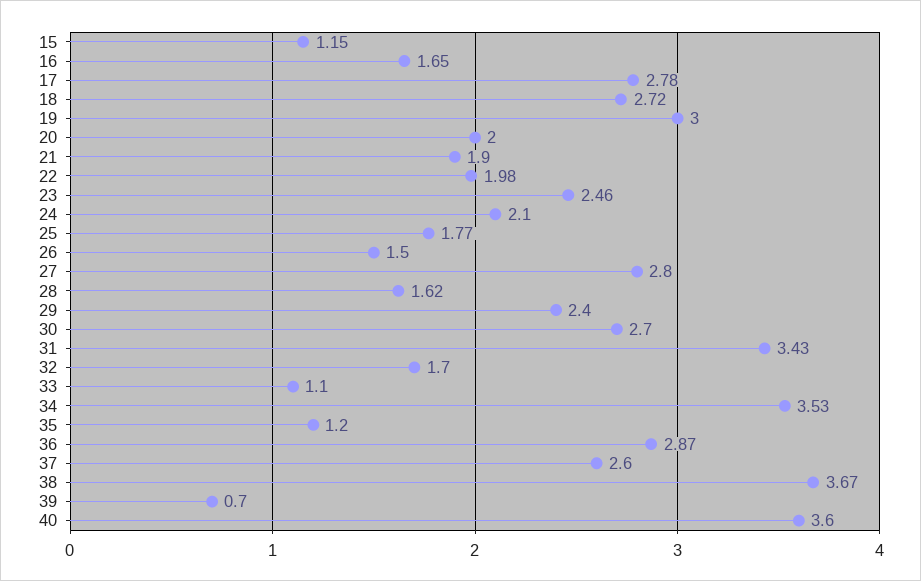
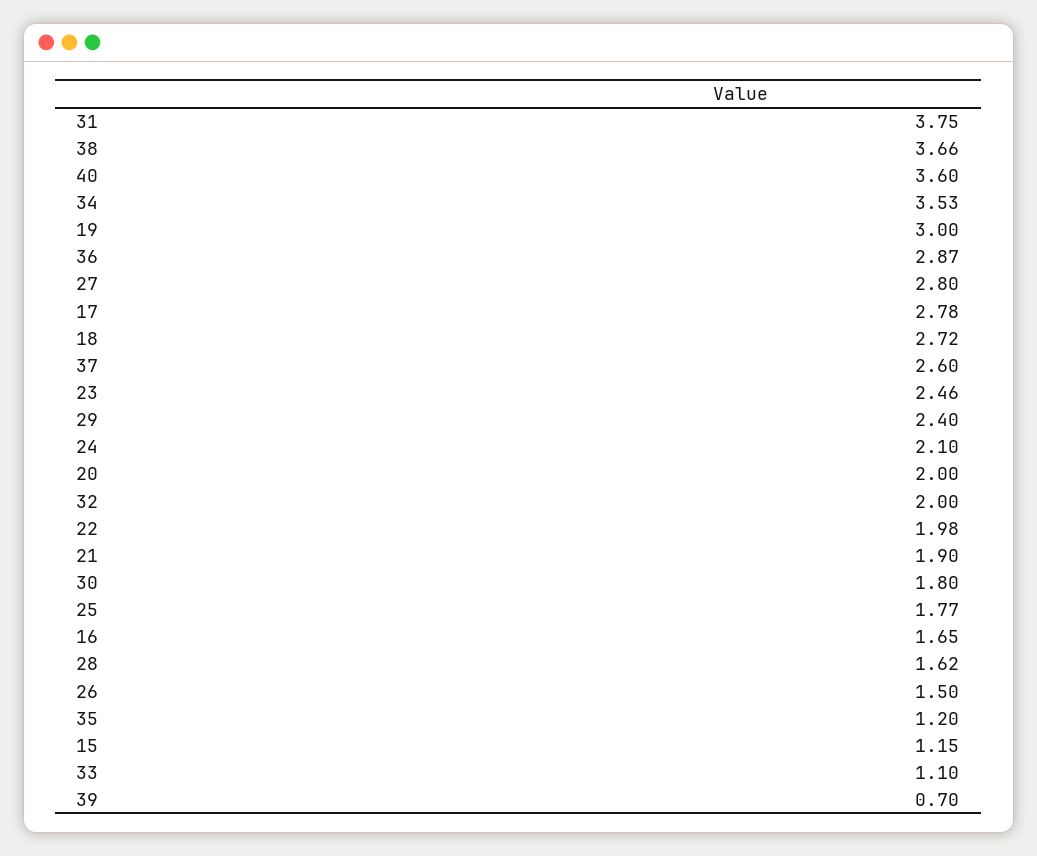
  {
    "15": 1.15,
    "16": 1.65,
    "17": 2.78,
    "18": 2.72,
    "19": 3,
    "20": 2,
    "21": 1.9,
    "22": 1.98,
    "23": 2.46,
    "24": 2.1,
    "25": 1.77,
    "26": 1.5,
    "27": 2.8,
    "28": 1.62,
    "29": 2.4,
-   "30": 2.7,
+   "30": 1.8,
-   "31": 3.43,
+   "31": 3.75,
-   "32": 1.7,
+   "32": 2,
    "33": 1.1,
    "34": 3.53,
    "35": 1.2,
    "36": 2.87,
    "37": 2.6,
-   "38": 3.67,
+   "38": 3.66,
    "39": 0.7,
    "40": 3.6
  }

